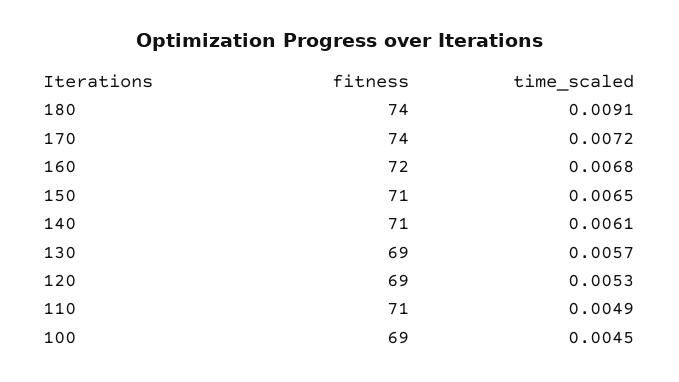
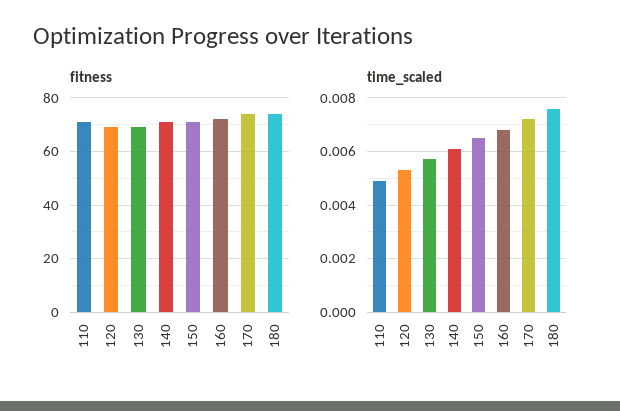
  {
    "fitness": {
      "180": 74,
      "170": 74,
      "160": 72,
      "150": 71,
      "140": 71,
      "130": 69,
      "120": 69,
-     "110": 71,
+     "110": 71
-     "100": 69
    },
    "time_scaled": {
-     "180": 0.0091,
+     "180": 0.0075,
      "170": 0.0072,
      "160": 0.0068,
      "150": 0.0065,
      "140": 0.0061,
      "130": 0.0057,
      "120": 0.0053,
-     "110": 0.0049,
+     "110": 0.0049
-     "100": 0.0045
    }
  }

